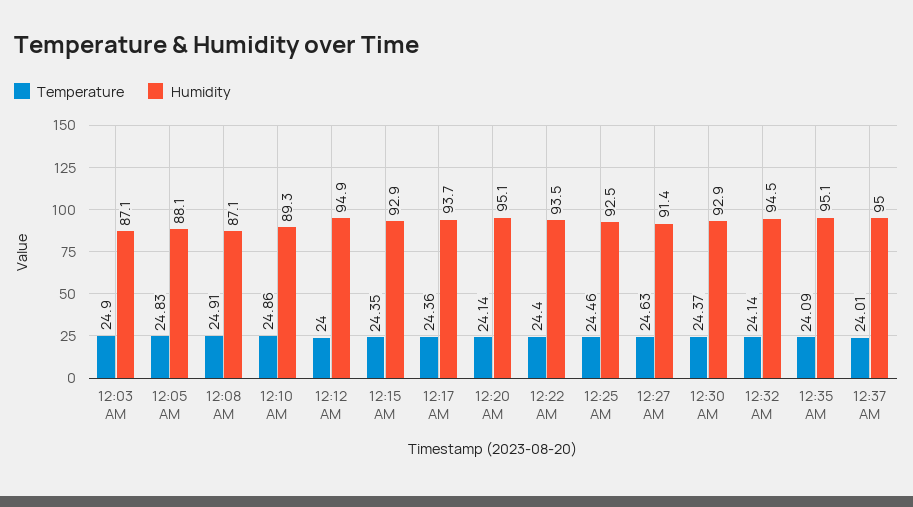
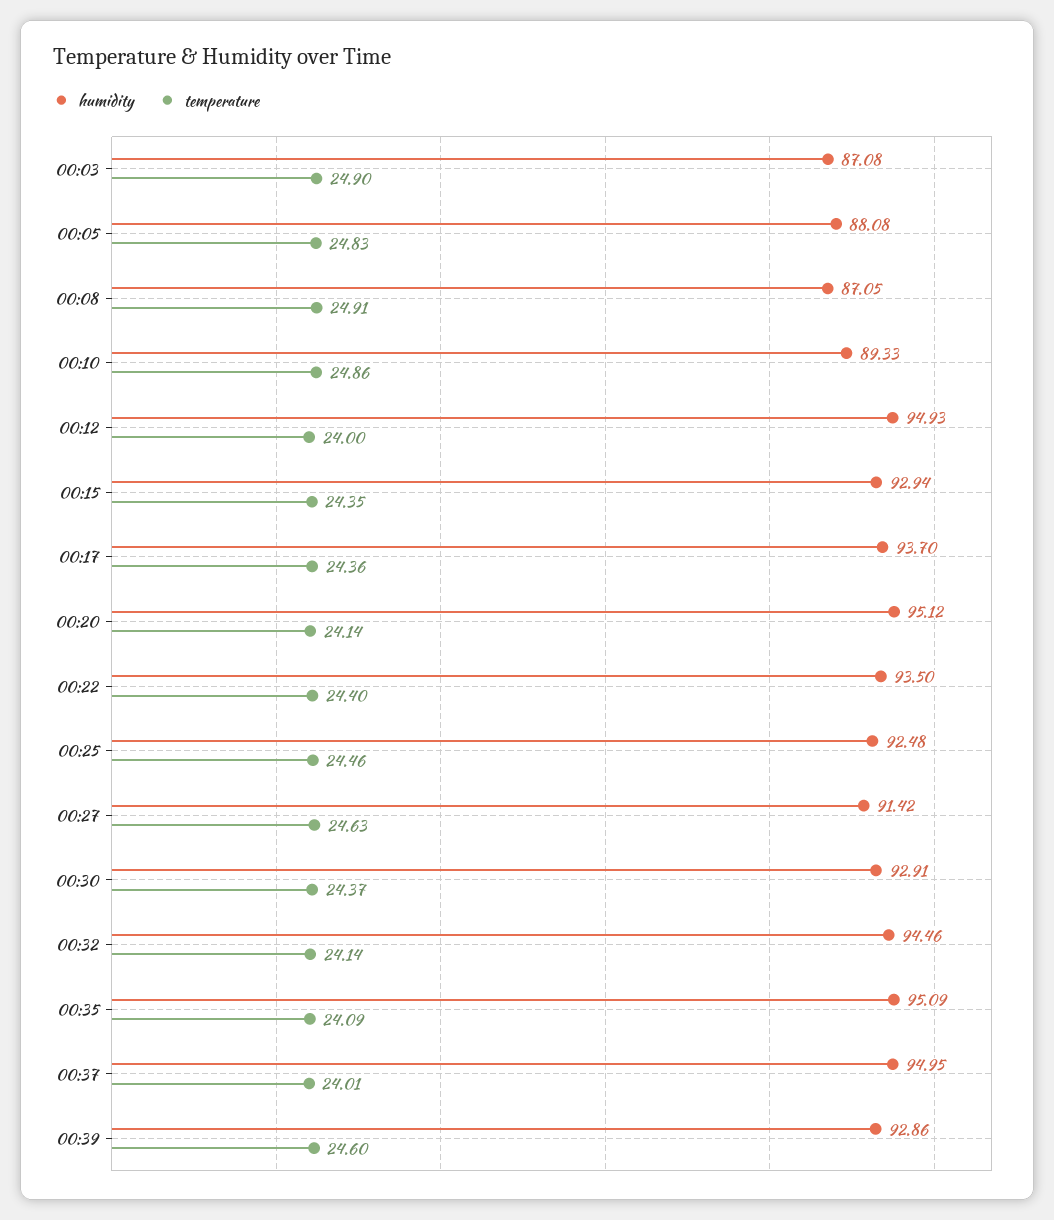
  {
    "Temperature": {
      "12:03 AM": 24.9,
      "12:05 AM": 24.83,
      "12:08 AM": 24.91,
      "12:10 AM": 24.86,
      "12:12 AM": 24,
      "12:15 AM": 24.35,
      "12:17 AM": 24.36,
      "12:20 AM": 24.14,
      "12:22 AM": 24.4,
      "12:25 AM": 24.46,
      "12:27 AM": 24.63,
      "12:30 AM": 24.37,
      "12:32 AM": 24.14,
      "12:35 AM": 24.09,
-     "12:37 AM": 24.01
+     "12:37 AM": 24.01,
+     "00:39": 24.6
    },
    "Humidity": {
      "12:03 AM": 87.08,
      "12:05 AM": 88.08,
      "12:08 AM": 87.05,
      "12:10 AM": 89.33,
      "12:12 AM": 94.93,
      "12:15 AM": 92.94,
      "12:17 AM": 93.7,
      "12:20 AM": 95.12,
      "12:22 AM": 93.5,
      "12:25 AM": 92.48,
      "12:27 AM": 91.42,
      "12:30 AM": 92.91,
      "12:32 AM": 94.46,
      "12:35 AM": 95.09,
-     "12:37 AM": 94.95
+     "12:37 AM": 94.95,
+     "00:39": 92.86
    }
  }

